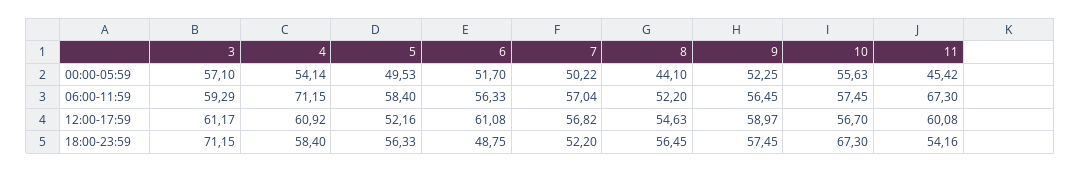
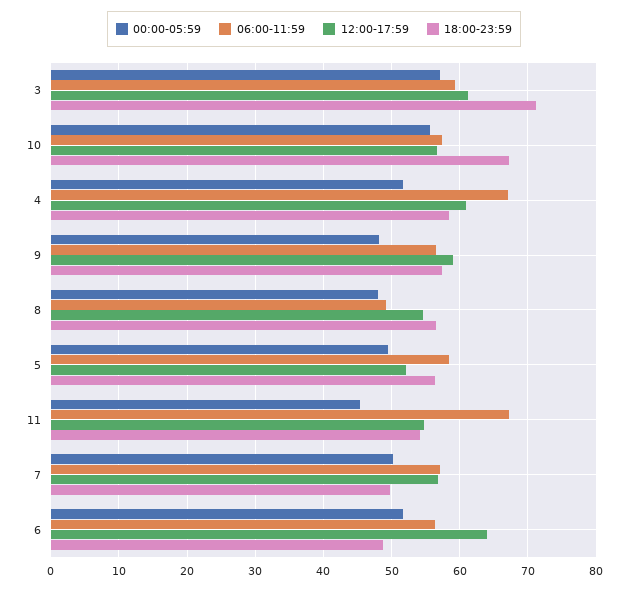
  {
    "00:00-05:59": {
      "3": 57.1,
-     "4": 54.14,
+     "4": 52,
      "5": 49.53,
      "6": 51.7,
      "7": 50.22,
-     "8": 44.1,
+     "8": 48,
-     "9": 52.25,
+     "9": 48,
      "10": 55.63,
      "11": 45.42
    },
    "06:00-11:59": {
      "3": 59.29,
-     "4": 71.15,
+     "4": 67,
      "5": 58.4,
      "6": 56.33,
      "7": 57.04,
-     "8": 52.2,
+     "8": 49,
      "9": 56.45,
      "10": 57.45,
      "11": 67.3
    },
    "12:00-17:59": {
      "3": 61.17,
      "4": 60.92,
      "5": 52.16,
-     "6": 61.08,
+     "6": 64,
      "7": 56.82,
      "8": 54.63,
      "9": 58.97,
      "10": 56.7,
-     "11": 60.08
+     "11": 55
    },
    "18:00-23:59": {
      "3": 71.15,
      "4": 58.4,
      "5": 56.33,
      "6": 48.75,
-     "7": 52.2,
+     "7": 50,
      "8": 56.45,
      "9": 57.45,
      "10": 67.3,
      "11": 54.16
    }
  }

